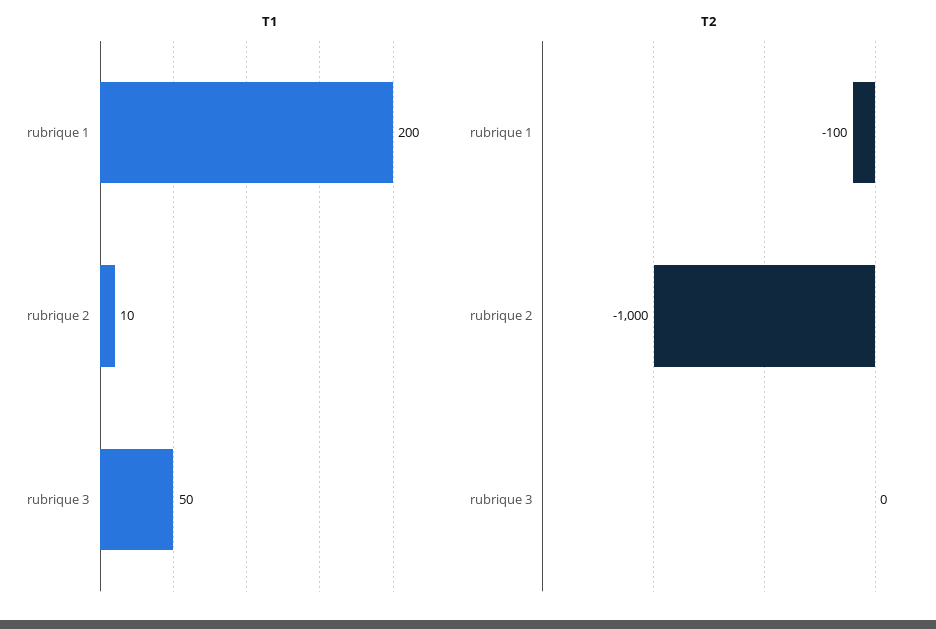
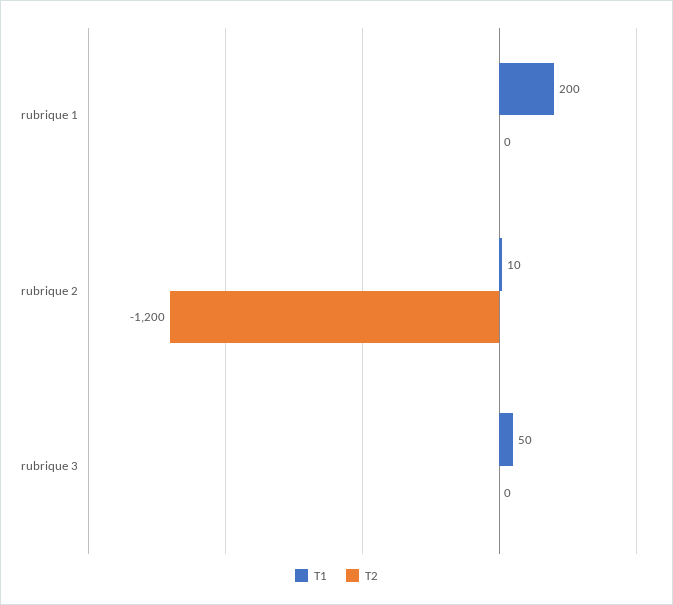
  {
    "T1": {
      "rubrique 1": 200,
      "rubrique 2": 10,
      "rubrique 3": 50
    },
    "T2": {
-     "rubrique 1": -100,
+     "rubrique 1": 0,
-     "rubrique 2": -1000,
+     "rubrique 2": -1200,
      "rubrique 3": 0
    }
  }

